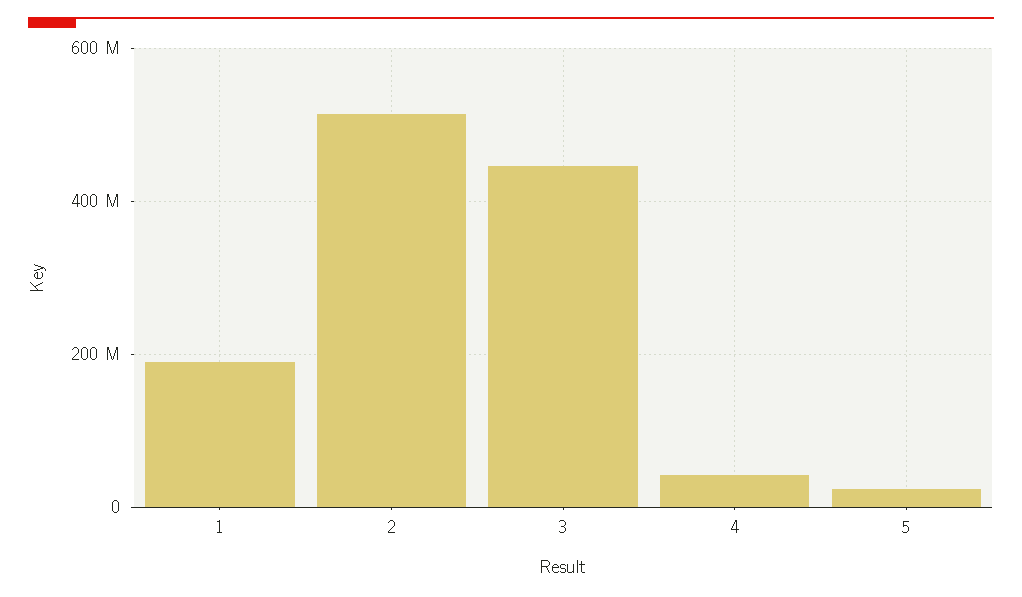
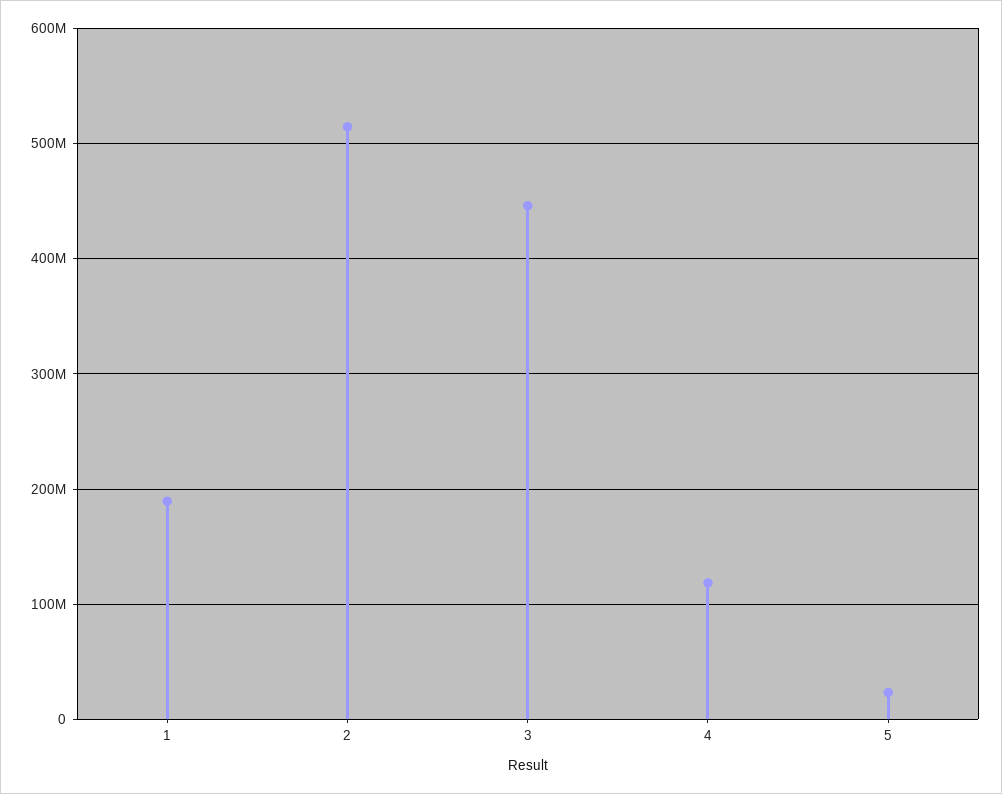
  {
    "1": 190000000,
    "2": 510000000,
    "3": 450000000,
-   "4": 40000000,
+   "4": 120000000,
    "5": 20000000
  }

